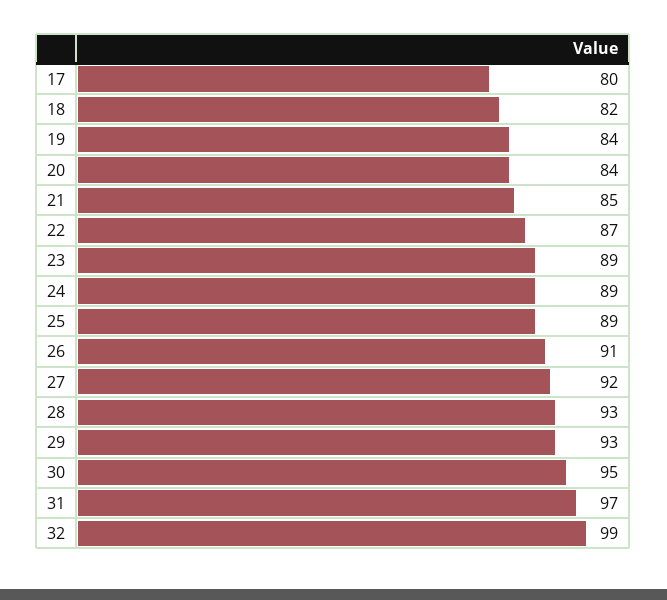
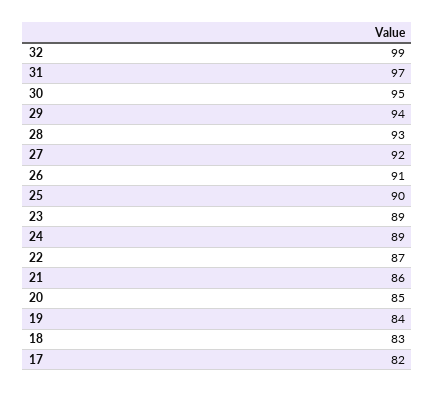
  {
-   "17": 80,
+   "17": 82,
-   "18": 82,
+   "18": 83,
    "19": 84,
-   "20": 84,
+   "20": 85,
-   "21": 85,
+   "21": 86,
    "22": 87,
    "23": 89,
    "24": 89,
-   "25": 89,
+   "25": 90,
    "26": 91,
    "27": 92,
    "28": 93,
-   "29": 93,
+   "29": 94,
    "30": 95,
    "31": 97,
    "32": 99
  }

